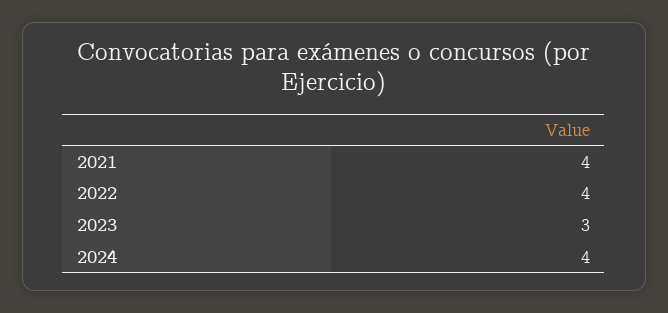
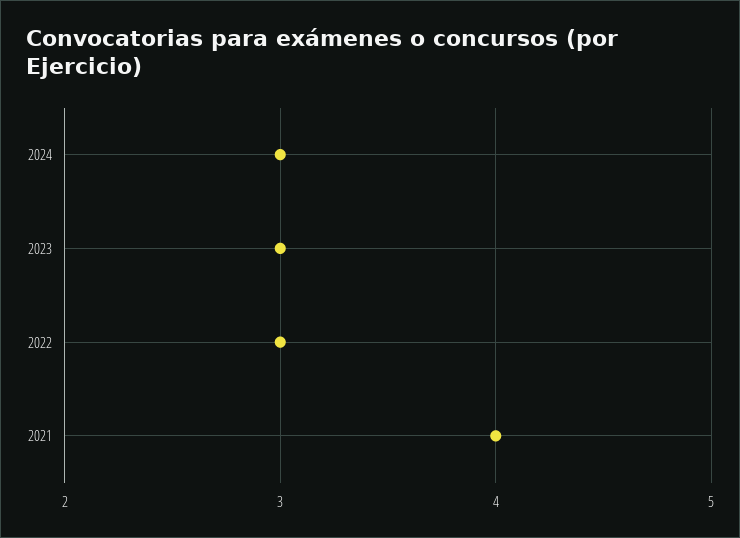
  {
    "2021": 4,
-   "2022": 4,
+   "2022": 3,
    "2023": 3,
-   "2024": 4
+   "2024": 3
  }

